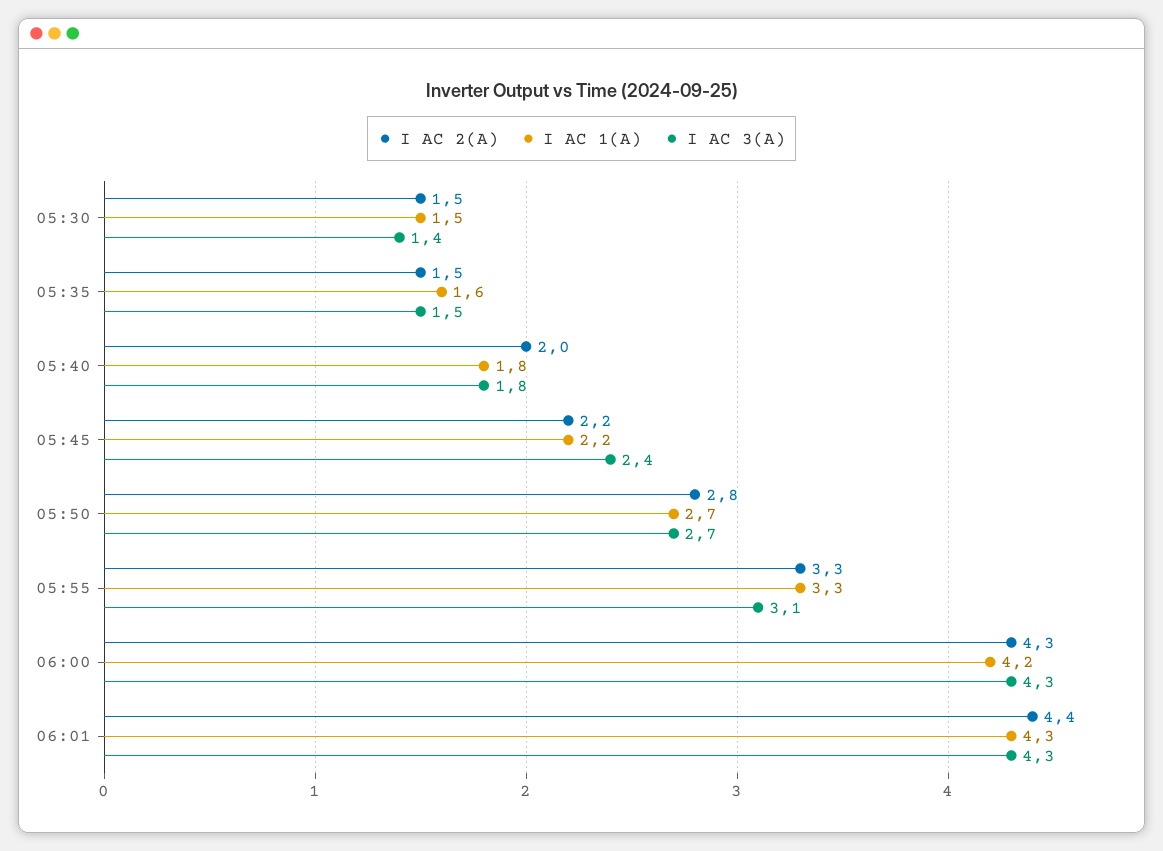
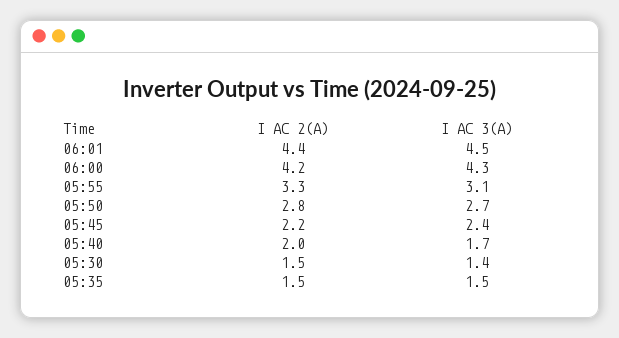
  {
    "I AC 2(A)": {
      "05:30": 1.5,
      "05:35": 1.5,
      "05:40": 2,
      "05:45": 2.2,
      "05:50": 2.8,
      "05:55": 3.3,
-     "06:00": 4.3,
+     "06:00": 4.2,
      "06:01": 4.4
    },
-   "I AC 1(A)": {
-     "05:30": 1.5,
-     "05:35": 1.6,
-     "05:40": 1.8,
-     "05:45": 2.2,
-     "05:50": 2.7,
-     "05:55": 3.3,
-     "06:00": 4.2,
-     "06:01": 4.3
-   },
    "I AC 3(A)": {
      "05:30": 1.4,
      "05:35": 1.5,
-     "05:40": 1.8,
+     "05:40": 1.7,
      "05:45": 2.4,
      "05:50": 2.7,
      "05:55": 3.1,
      "06:00": 4.3,
-     "06:01": 4.3
+     "06:01": 4.5
    }
  }

